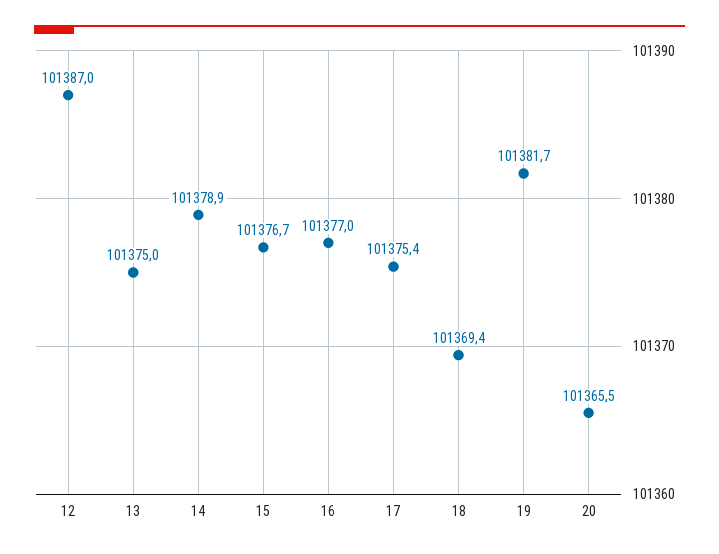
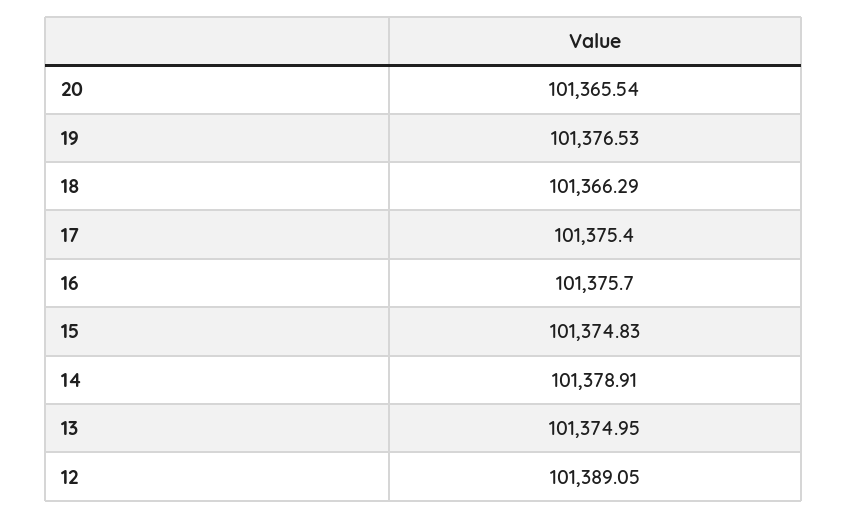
  {
-   "12": 101387,
+   "12": 101389.05,
    "13": 101374.95,
    "14": 101378.91,
-   "15": 101376.7,
+   "15": 101374.83,
-   "16": 101377,
+   "16": 101375.7,
    "17": 101375.4,
-   "18": 101369.4,
+   "18": 101366.29,
-   "19": 101381.7,
+   "19": 101376.53,
    "20": 101365.54
  }

